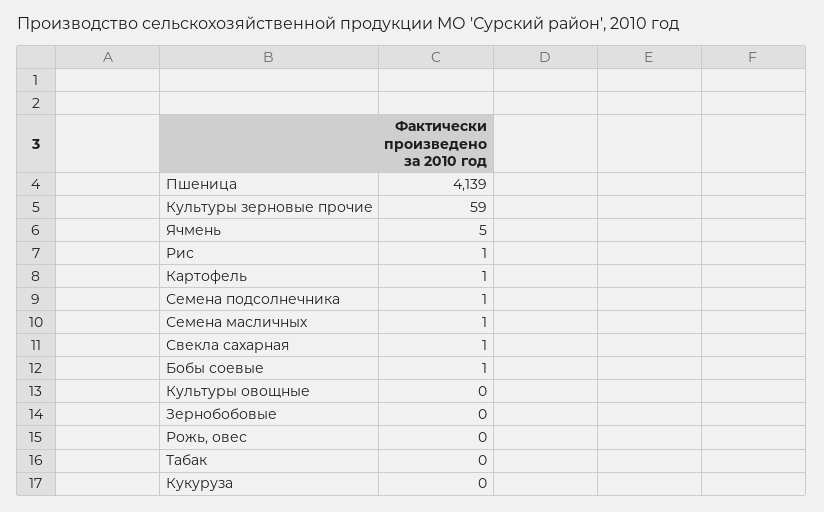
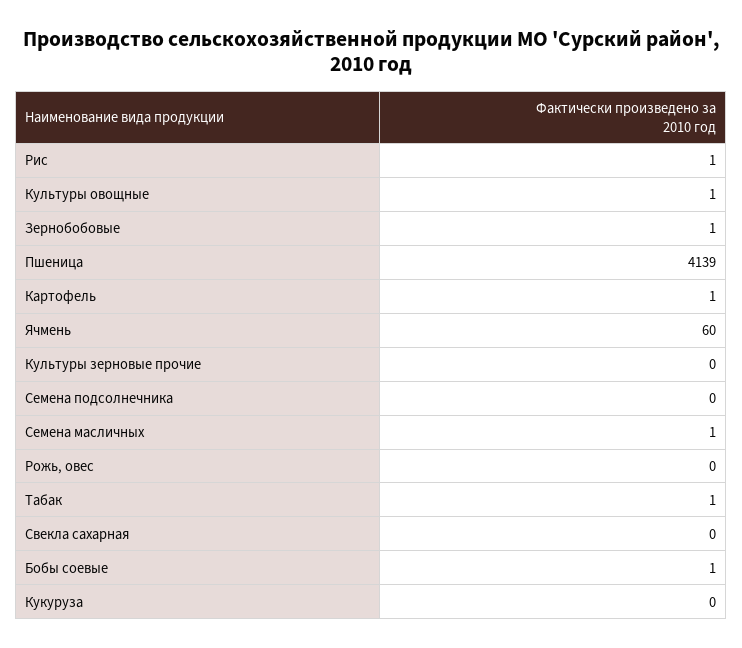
  {
    "Пшеница": 4139,
-   "Культуры зерновые прочие": 59,
+   "Культуры зерновые прочие": 0,
-   "Ячмень": 5,
+   "Ячмень": 60,
    "Рис": 1,
    "Картофель": 1,
-   "Семена подсолнечника": 1,
+   "Семена подсолнечника": 0,
    "Семена масличных": 1,
-   "Свекла сахарная": 1,
+   "Свекла сахарная": 0,
    "Бобы соевые": 1,
-   "Культуры овощные": 0,
+   "Культуры овощные": 1,
-   "Зернобобовые": 0,
+   "Зернобобовые": 1,
    "Рожь, овес": 0,
-   "Табак": 0,
+   "Табак": 1,
    "Кукуруза": 0
  }

